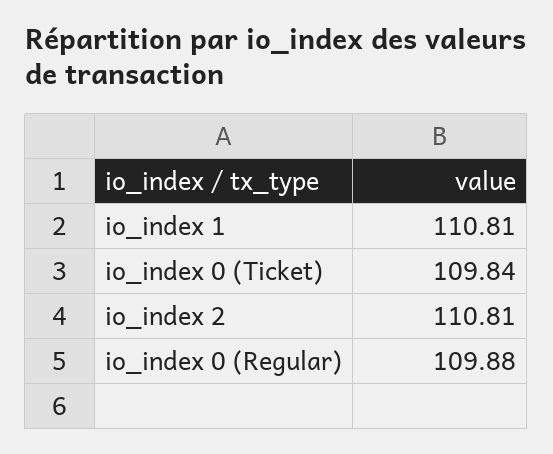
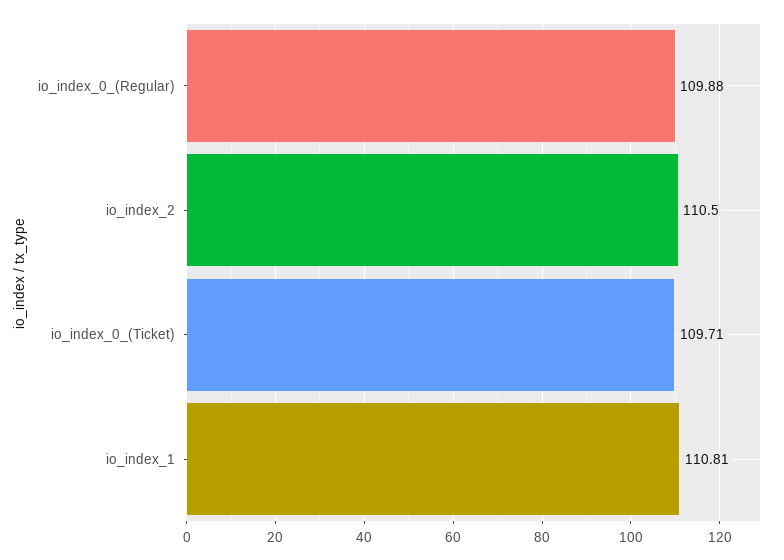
  {
    "io_index 1": 110.81,
-   "io_index 0 (Ticket)": 109.84,
+   "io_index 0 (Ticket)": 109.71,
-   "io_index 2": 110.81,
+   "io_index 2": 110.5,
    "io_index 0 (Regular)": 109.88
  }

